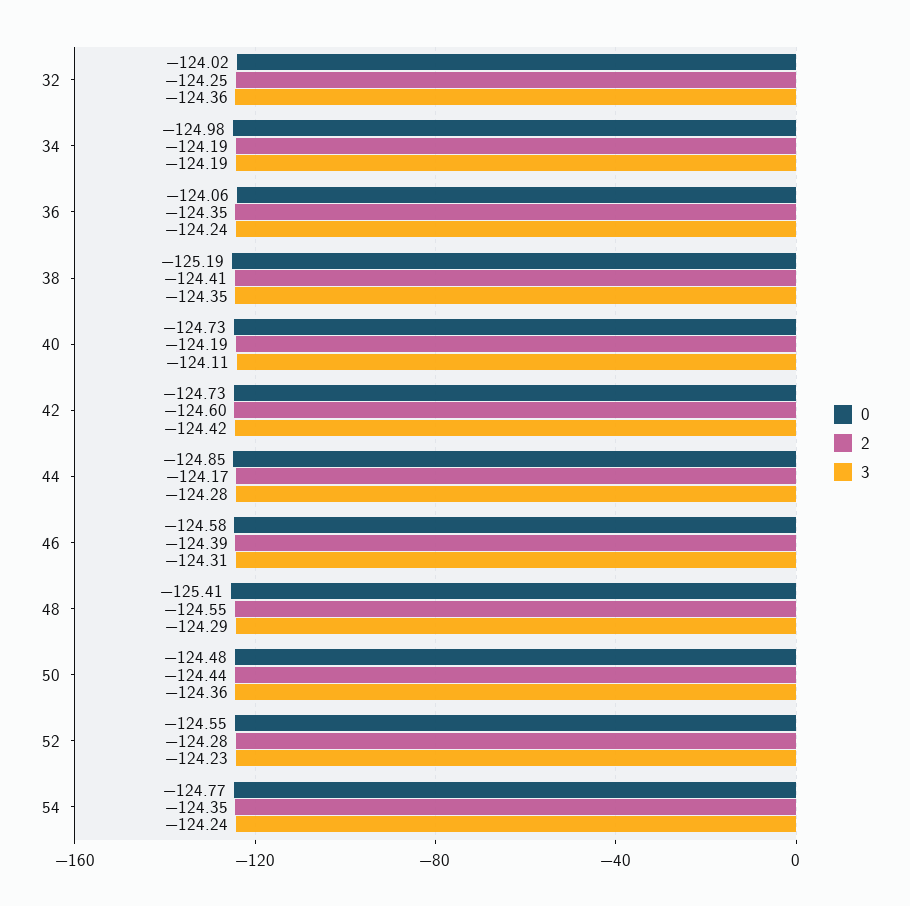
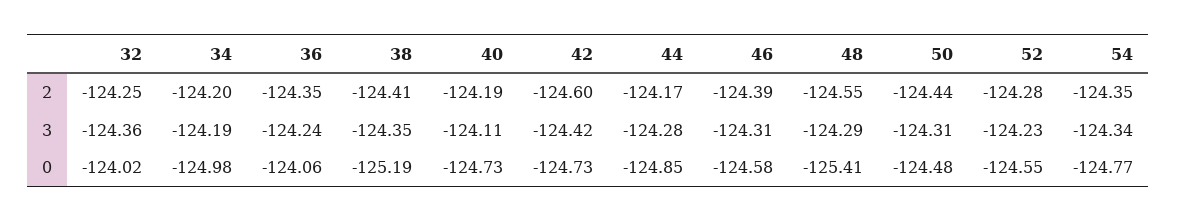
  {
    "0": {
      "32": -124.02,
      "34": -124.98,
      "36": -124.06,
      "38": -125.19,
      "40": -124.73,
      "42": -124.73,
      "44": -124.85,
      "46": -124.58,
      "48": -125.41,
      "50": -124.48,
      "52": -124.55,
      "54": -124.77
    },
    "2": {
      "32": -124.25,
-     "34": -124.19,
+     "34": -124.2,
      "36": -124.35,
      "38": -124.41,
      "40": -124.19,
      "42": -124.6,
      "44": -124.17,
      "46": -124.39,
      "48": -124.55,
      "50": -124.44,
      "52": -124.28,
      "54": -124.35
    },
    "3": {
      "32": -124.36,
      "34": -124.19,
      "36": -124.24,
      "38": -124.35,
      "40": -124.11,
      "42": -124.42,
      "44": -124.28,
      "46": -124.31,
      "48": -124.29,
-     "50": -124.36,
+     "50": -124.31,
      "52": -124.23,
-     "54": -124.24
+     "54": -124.34
    }
  }

